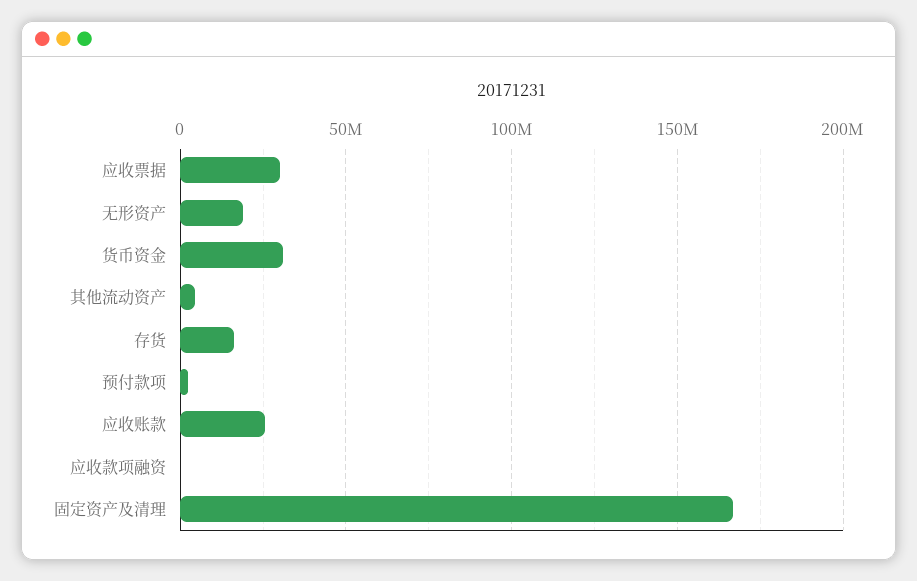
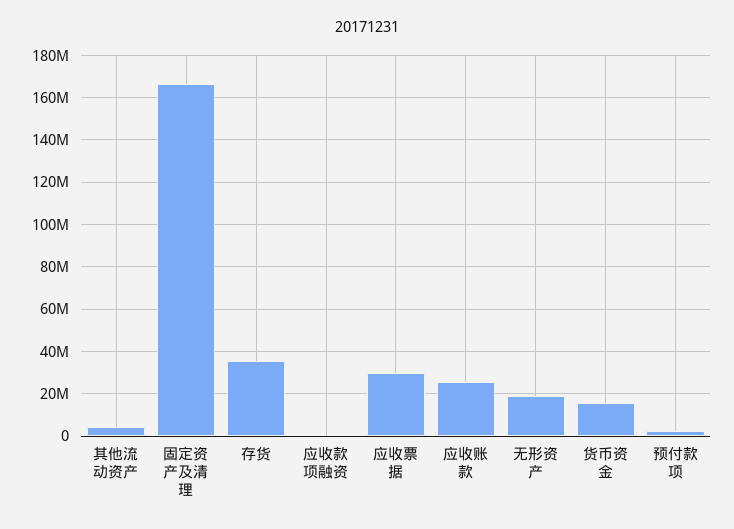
  {
    "应收票据": 30000000,
    "无形资产": 20000000,
-   "货币资金": 30000000,
+   "货币资金": 15000000,
    "其他流动资产": 5000000,
-   "存货": 15000000,
+   "存货": 35000000,
    "预付款项": 0,
    "应收账款": 25000000,
    "应收款项融资": 0,
    "固定资产及清理": 165000000
  }

